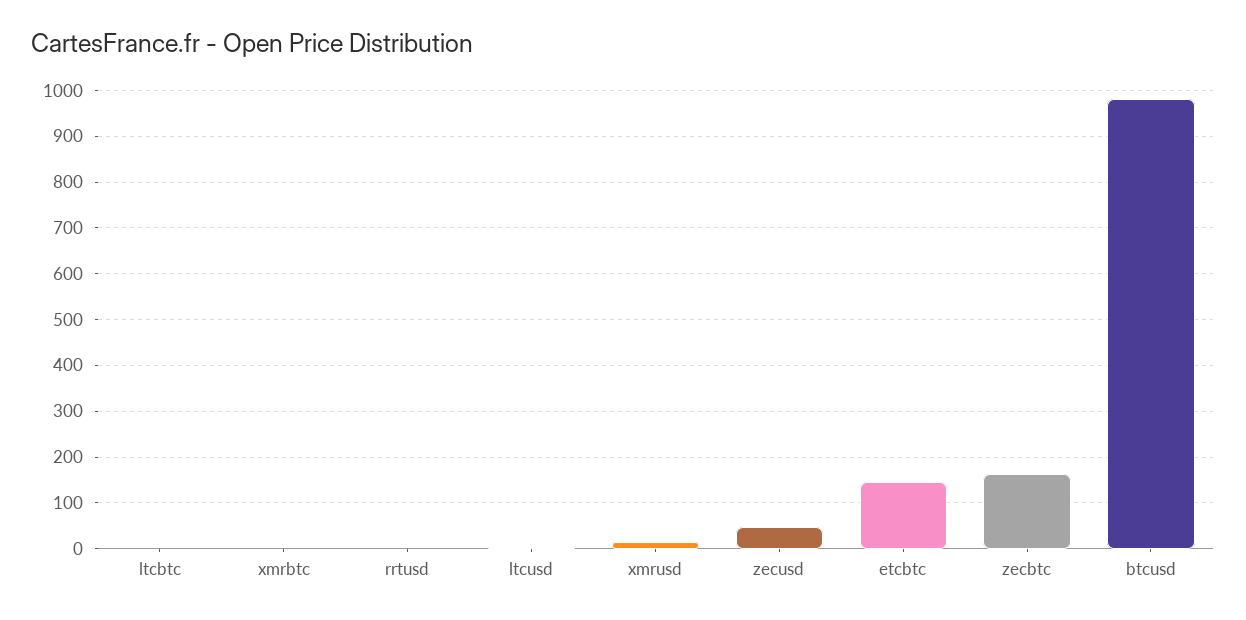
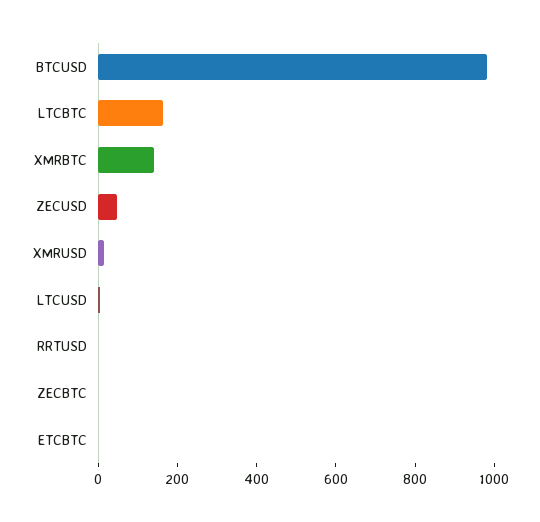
  {
-   "ltcbtc": 0,
+   "ltcbtc": 150,
-   "xmrbtc": 0,
+   "xmrbtc": 150,
    "rrtusd": 0,
    "ltcusd": 0,
    "xmrusd": 20,
    "zecusd": 40,
-   "etcbtc": 140,
+   "etcbtc": 0,
-   "zecbtc": 160,
+   "zecbtc": 0,
    "btcusd": 980
  }

